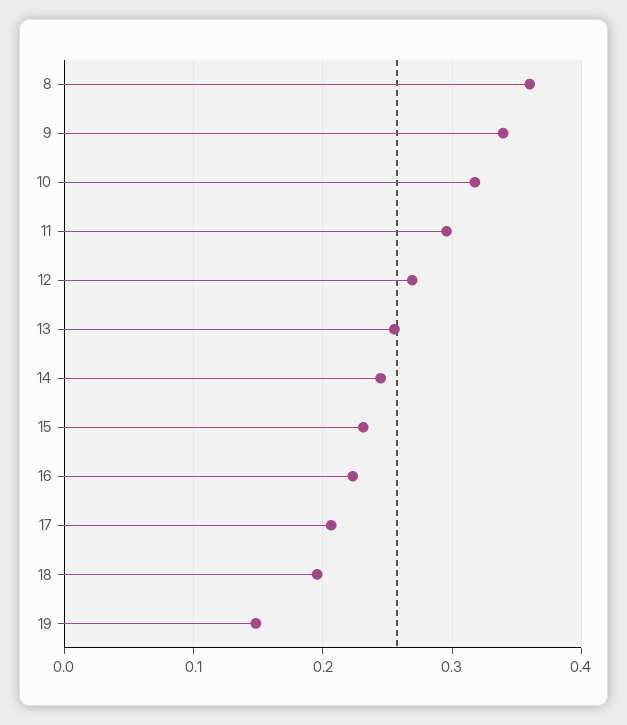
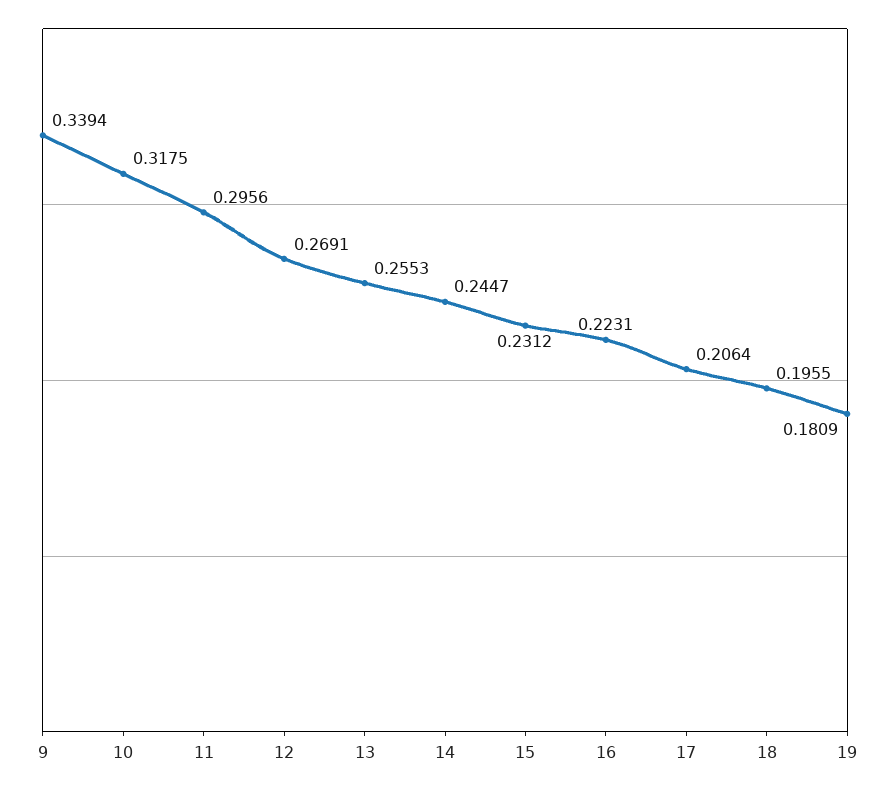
  {
-   "8": 0.36,
    "9": 0.3394,
    "10": 0.3175,
    "11": 0.2956,
    "12": 0.2691,
    "13": 0.2553,
    "14": 0.2447,
    "15": 0.2312,
    "16": 0.2231,
    "17": 0.2064,
    "18": 0.1955,
-   "19": 0.15
+   "19": 0.1809
  }

